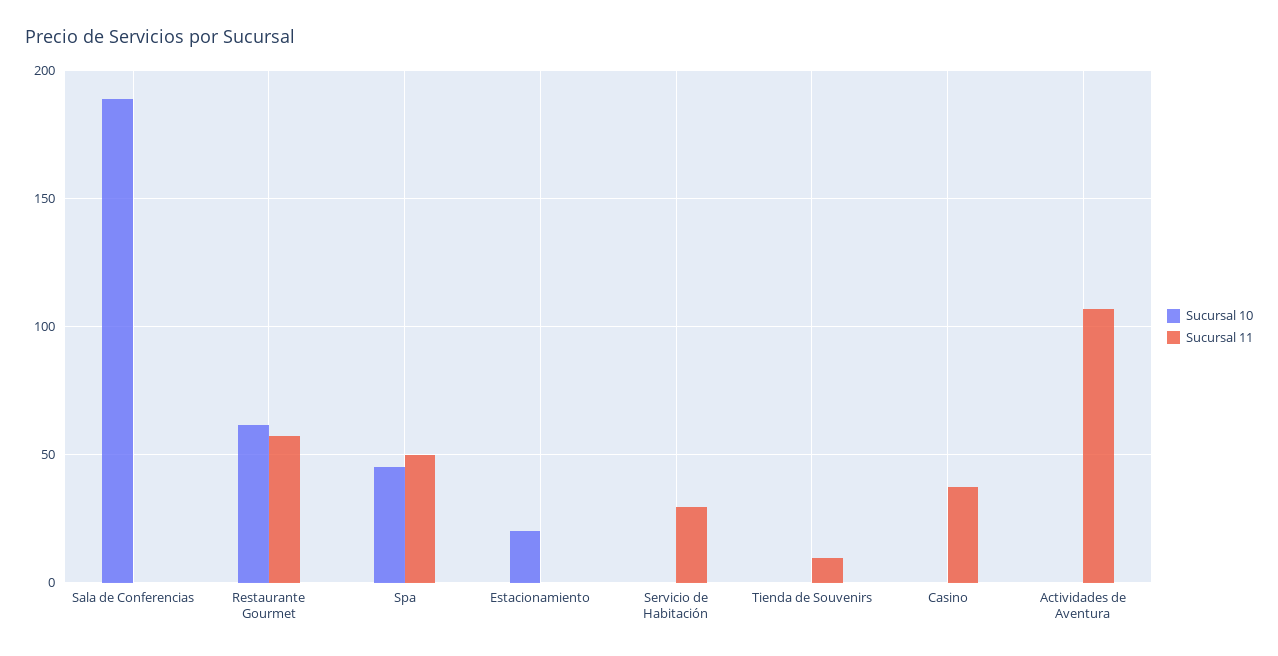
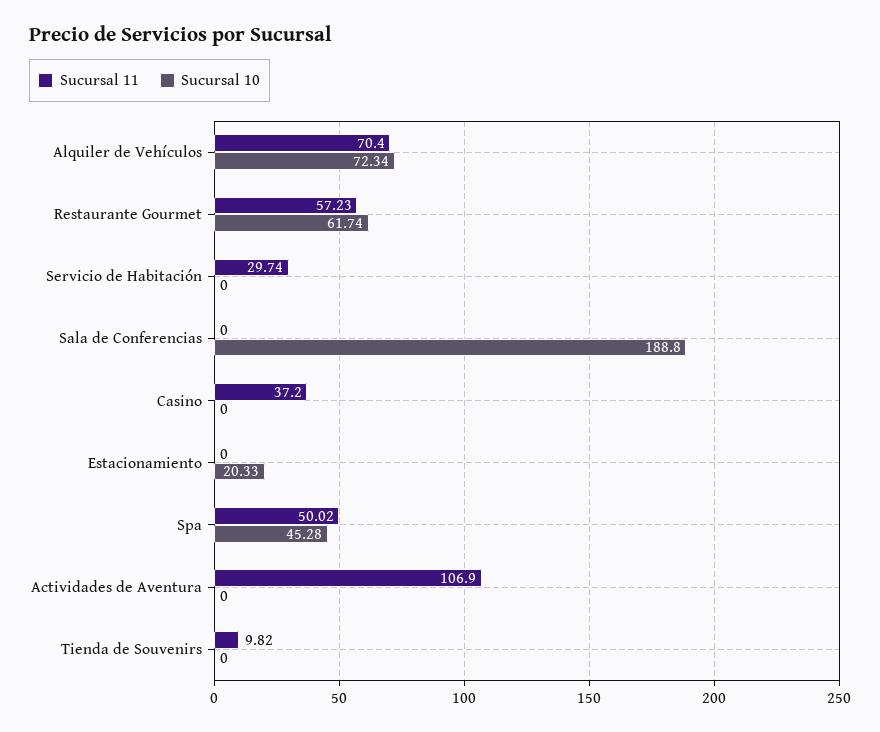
  {
    "Sucursal 10": {
      "Sala de Conferencias": 188.8,
      "Restaurante Gourmet": 61.74,
      "Spa": 45.28,
      "Estacionamiento": 20.33,
      "Servicio de Habitación": 0,
      "Tienda de Souvenirs": 0,
      "Casino": 0,
-     "Actividades de Aventura": 0
+     "Actividades de Aventura": 0,
+     "Alquiler de Vehículos": 72.34
    },
    "Sucursal 11": {
      "Sala de Conferencias": 0,
      "Restaurante Gourmet": 57.23,
      "Spa": 50.02,
      "Estacionamiento": 0,
      "Servicio de Habitación": 29.74,
      "Tienda de Souvenirs": 9.82,
      "Casino": 37.2,
-     "Actividades de Aventura": 106.9
+     "Actividades de Aventura": 106.9,
+     "Alquiler de Vehículos": 70.4
    }
  }

